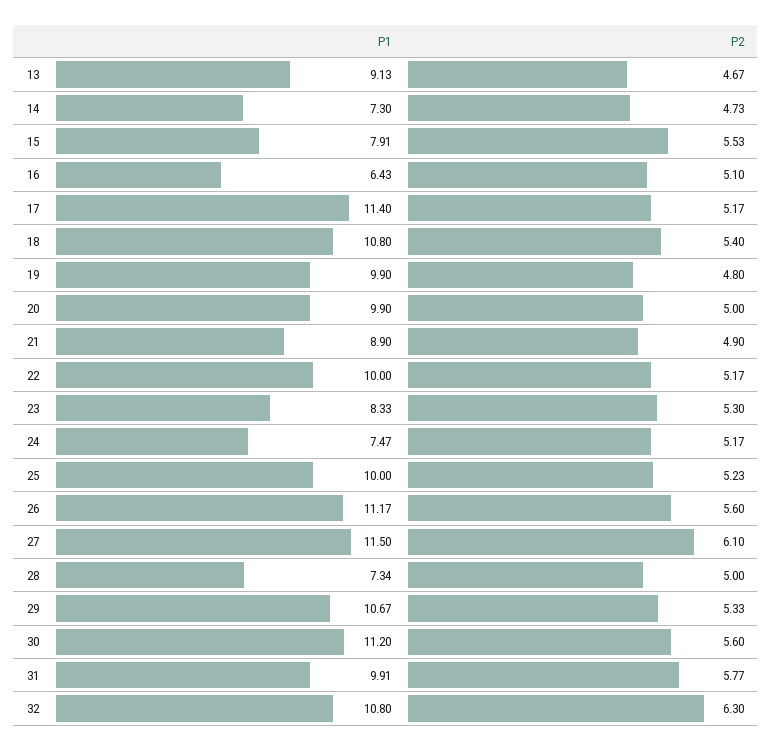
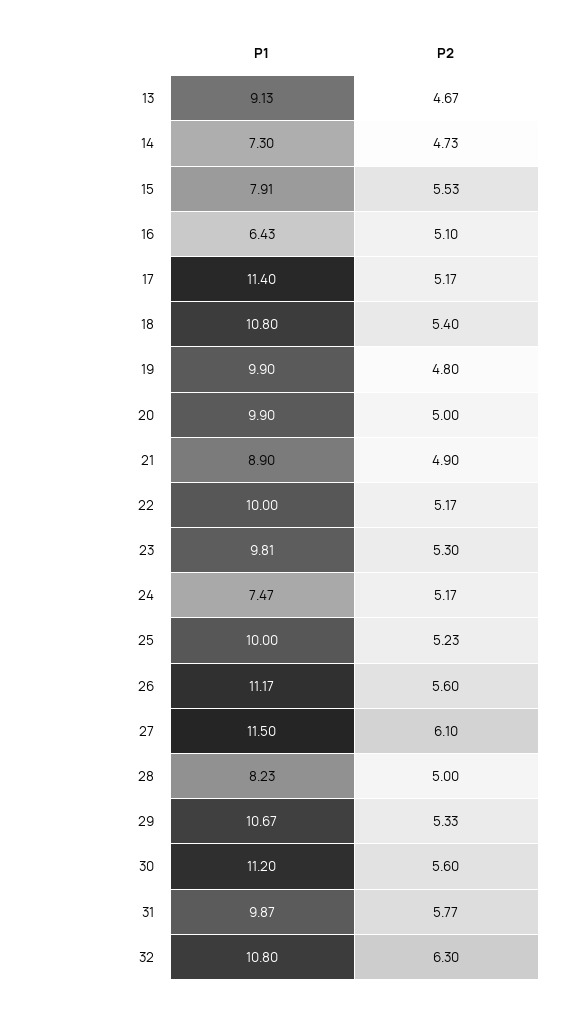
  {
    "P1": {
      "13": 9.13,
      "14": 7.3,
      "15": 7.91,
      "16": 6.43,
      "17": 11.4,
      "18": 10.8,
      "19": 9.9,
      "20": 9.9,
      "21": 8.9,
      "22": 10,
-     "23": 8.33,
+     "23": 9.81,
      "24": 7.47,
      "25": 10,
      "26": 11.17,
      "27": 11.5,
-     "28": 7.34,
+     "28": 8.23,
      "29": 10.67,
      "30": 11.2,
-     "31": 9.91,
+     "31": 9.87,
      "32": 10.8
    },
    "P2": {
      "13": 4.67,
      "14": 4.73,
      "15": 5.53,
      "16": 5.1,
      "17": 5.17,
      "18": 5.4,
      "19": 4.8,
      "20": 5,
      "21": 4.9,
      "22": 5.17,
      "23": 5.3,
      "24": 5.17,
      "25": 5.23,
      "26": 5.6,
      "27": 6.1,
      "28": 5,
      "29": 5.33,
      "30": 5.6,
      "31": 5.77,
      "32": 6.3
    }
  }

